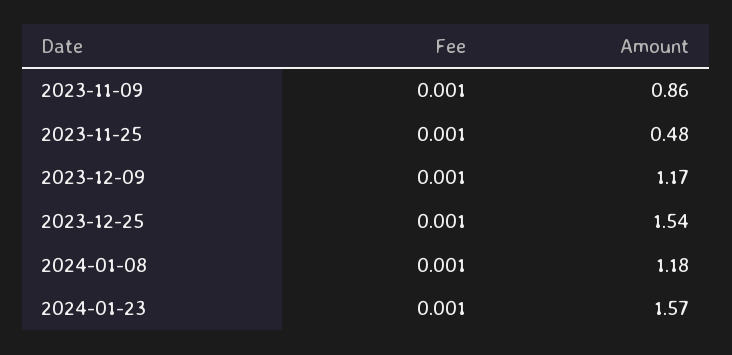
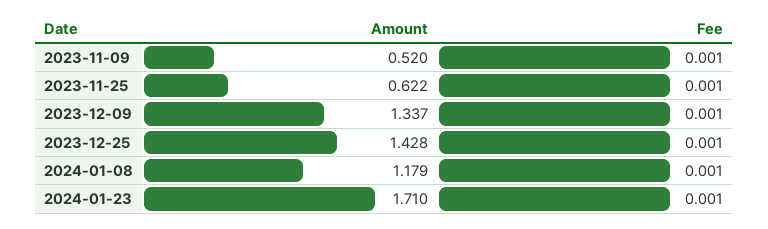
  {
    "Fee": {
      "2023-11-09": 0.001,
      "2023-11-25": 0.001,
      "2023-12-09": 0.001,
      "2023-12-25": 0.001,
      "2024-01-08": 0.001,
      "2024-01-23": 0.001
    },
    "Amount": {
-     "2023-11-09": 0.86,
+     "2023-11-09": 0.52,
-     "2023-11-25": 0.48,
+     "2023-11-25": 0.622,
-     "2023-12-09": 1.17,
+     "2023-12-09": 1.337,
-     "2023-12-25": 1.54,
+     "2023-12-25": 1.428,
      "2024-01-08": 1.179,
-     "2024-01-23": 1.57
+     "2024-01-23": 1.71
    }
  }

